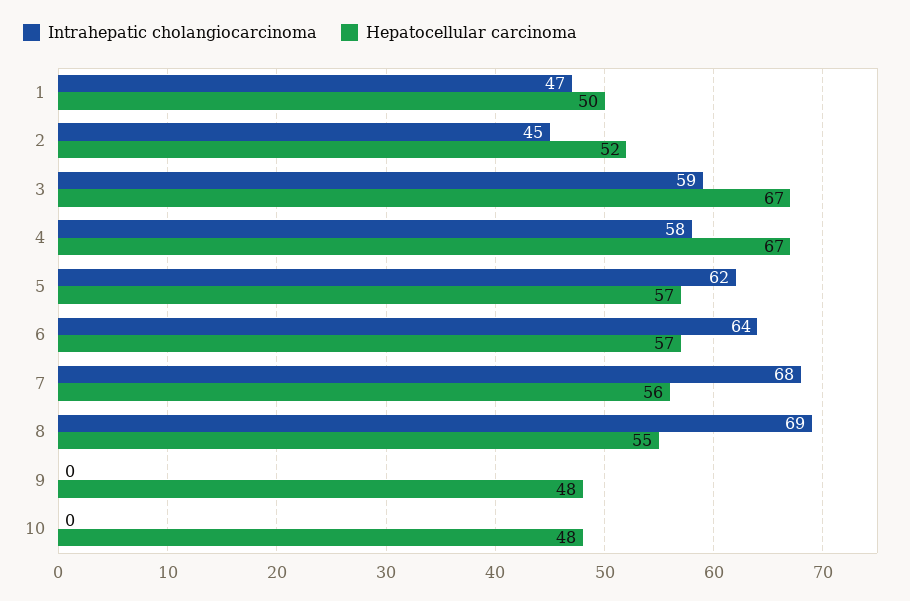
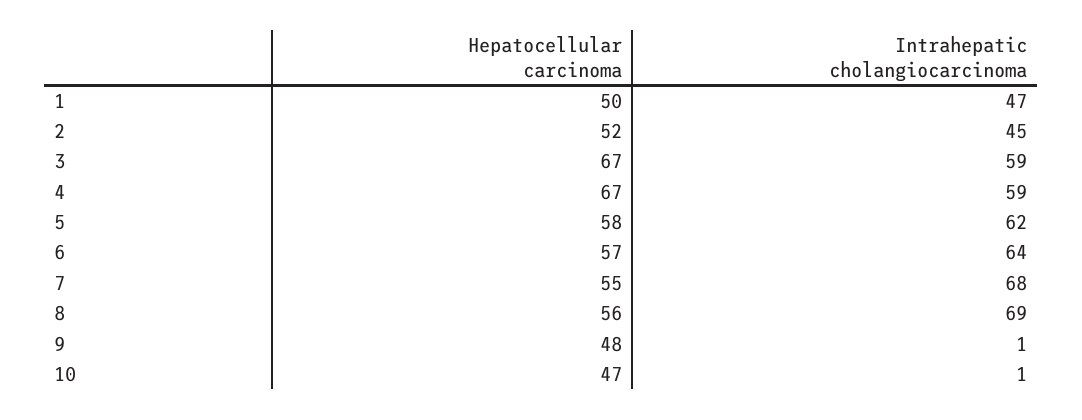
  {
    "Intrahepatic cholangiocarcinoma": {
      "1": 47,
      "2": 45,
      "3": 59,
-     "4": 58,
+     "4": 59,
      "5": 62,
      "6": 64,
      "7": 68,
      "8": 69,
-     "9": 0,
+     "9": 1,
-     "10": 0
+     "10": 1
    },
    "Hepatocellular carcinoma": {
      "1": 50,
      "2": 52,
      "3": 67,
      "4": 67,
-     "5": 57,
+     "5": 58,
      "6": 57,
-     "7": 56,
+     "7": 55,
-     "8": 55,
+     "8": 56,
      "9": 48,
-     "10": 48
+     "10": 47
    }
  }

